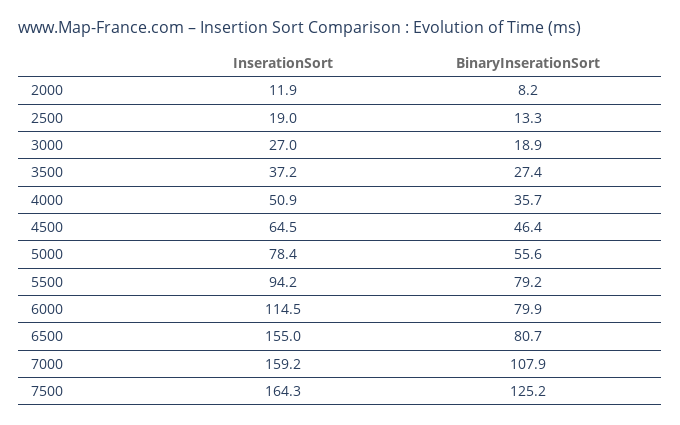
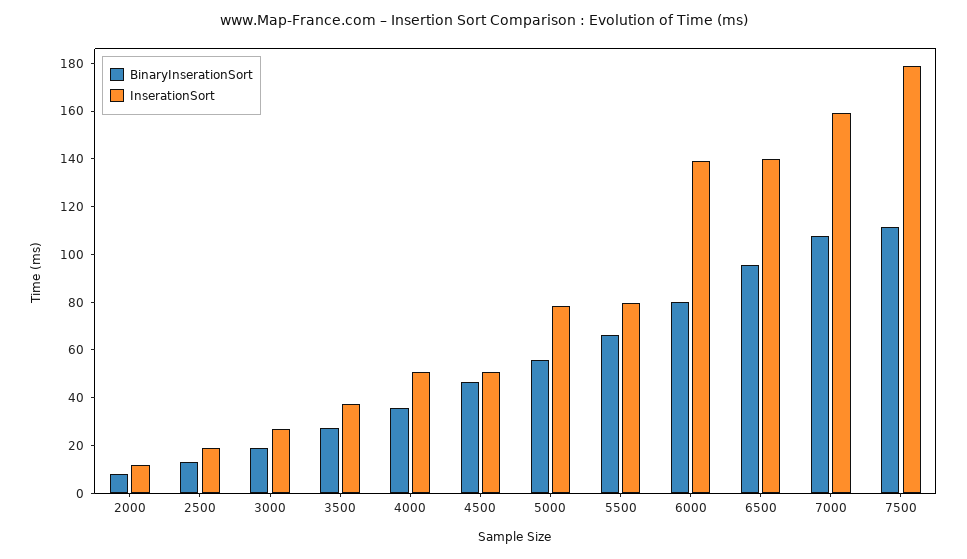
  {
    "InserationSort": {
      "2000": 11.9,
      "2500": 19,
      "3000": 27,
      "3500": 37.2,
      "4000": 50.9,
-     "4500": 64.5,
+     "4500": 50,
      "5000": 78.4,
-     "5500": 94.2,
+     "5500": 80,
-     "6000": 114.5,
+     "6000": 140,
-     "6500": 155,
+     "6500": 140,
      "7000": 159.2,
-     "7500": 164.3
+     "7500": 180
    },
    "BinaryInserationSort": {
      "2000": 8.2,
      "2500": 13.3,
      "3000": 18.9,
      "3500": 27.4,
      "4000": 35.7,
      "4500": 46.4,
      "5000": 55.6,
-     "5500": 79.2,
+     "5500": 65,
      "6000": 79.9,
-     "6500": 80.7,
+     "6500": 95,
      "7000": 107.9,
-     "7500": 125.2
+     "7500": 110
    }
  }

